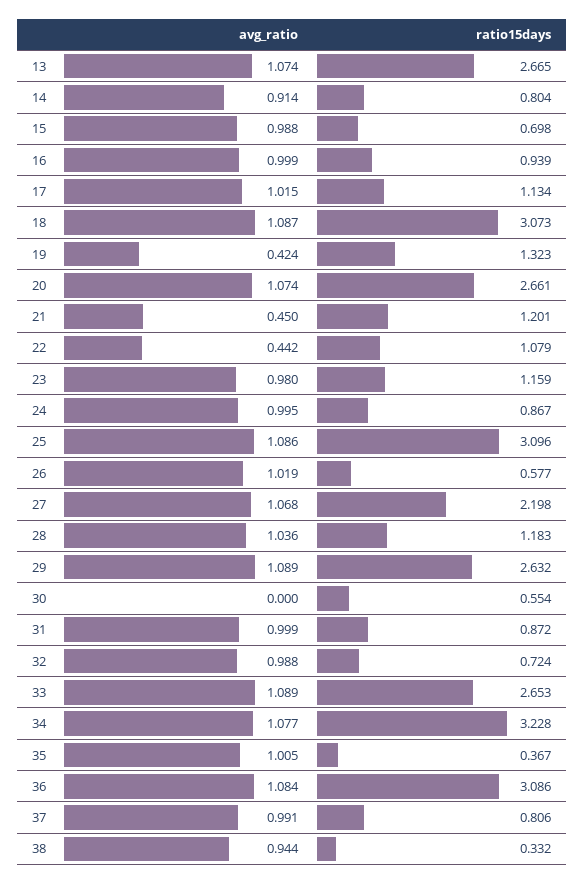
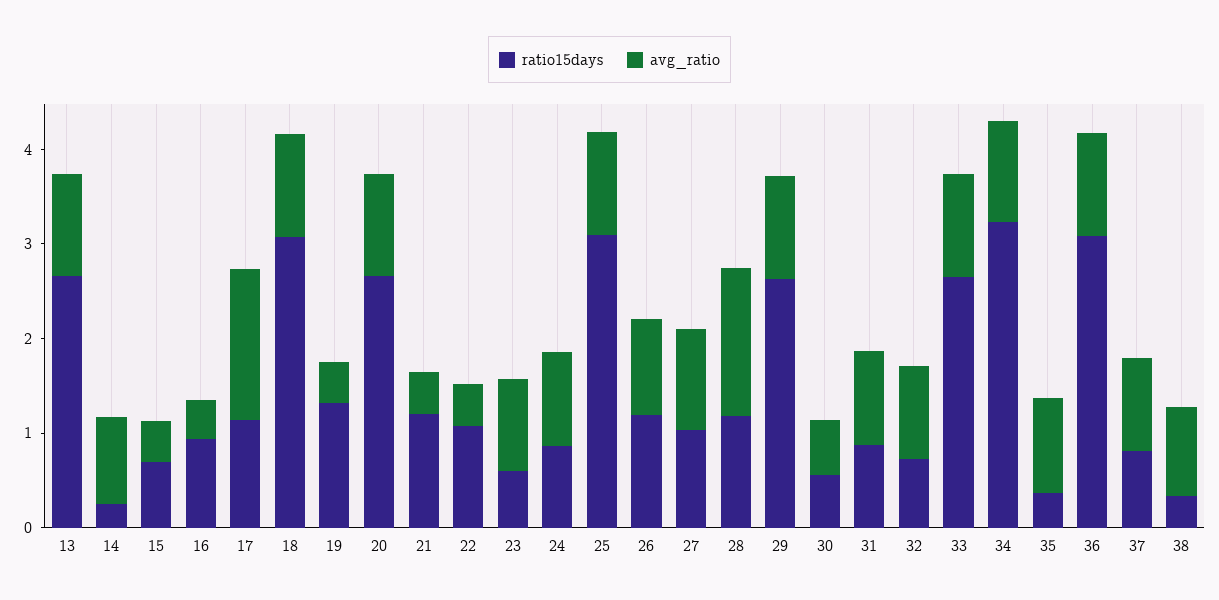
  {
    "avg_ratio": {
      "13": 1.074,
      "14": 0.914,
-     "15": 0.988,
+     "15": 0.4,
-     "16": 0.999,
+     "16": 0.4,
-     "17": 1.015,
+     "17": 1.6,
      "18": 1.087,
      "19": 0.424,
      "20": 1.074,
      "21": 0.45,
      "22": 0.442,
      "23": 0.98,
      "24": 0.995,
      "25": 1.086,
      "26": 1.019,
      "27": 1.068,
-     "28": 1.036,
+     "28": 1.6,
      "29": 1.089,
-     "30": 0,
+     "30": 0.6,
      "31": 0.999,
      "32": 0.988,
      "33": 1.089,
      "34": 1.077,
      "35": 1.005,
      "36": 1.084,
      "37": 0.991,
      "38": 0.944
    },
    "ratio15days": {
      "13": 2.665,
-     "14": 0.804,
+     "14": 0.2,
      "15": 0.698,
      "16": 0.939,
      "17": 1.134,
      "18": 3.073,
      "19": 1.323,
      "20": 2.661,
      "21": 1.201,
      "22": 1.079,
-     "23": 1.159,
+     "23": 0.6,
      "24": 0.867,
      "25": 3.096,
-     "26": 0.577,
+     "26": 1.2,
-     "27": 2.198,
+     "27": 1,
      "28": 1.183,
      "29": 2.632,
      "30": 0.554,
      "31": 0.872,
      "32": 0.724,
      "33": 2.653,
      "34": 3.228,
      "35": 0.367,
      "36": 3.086,
      "37": 0.806,
      "38": 0.332
    }
  }

